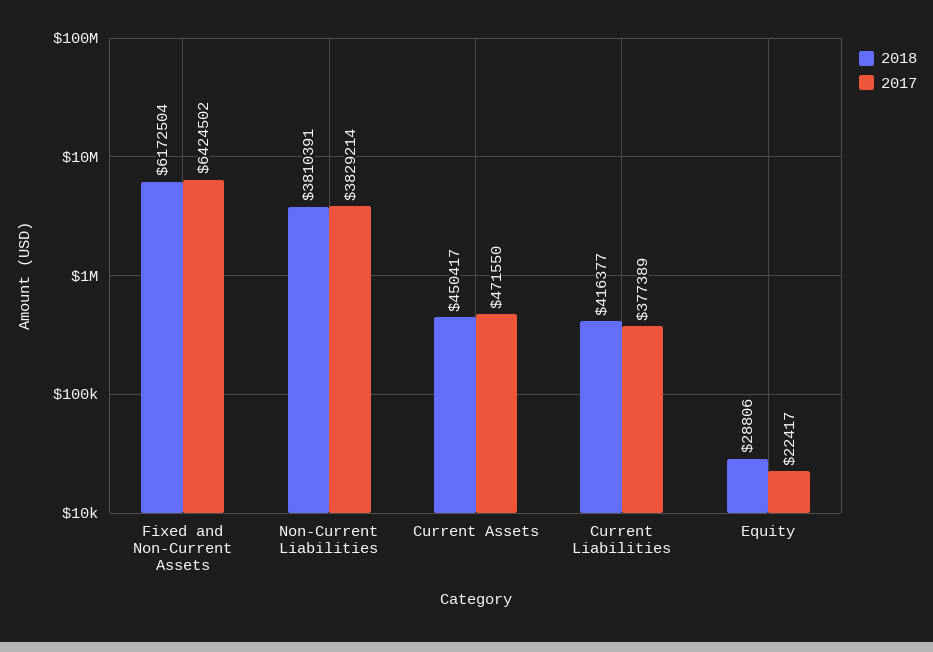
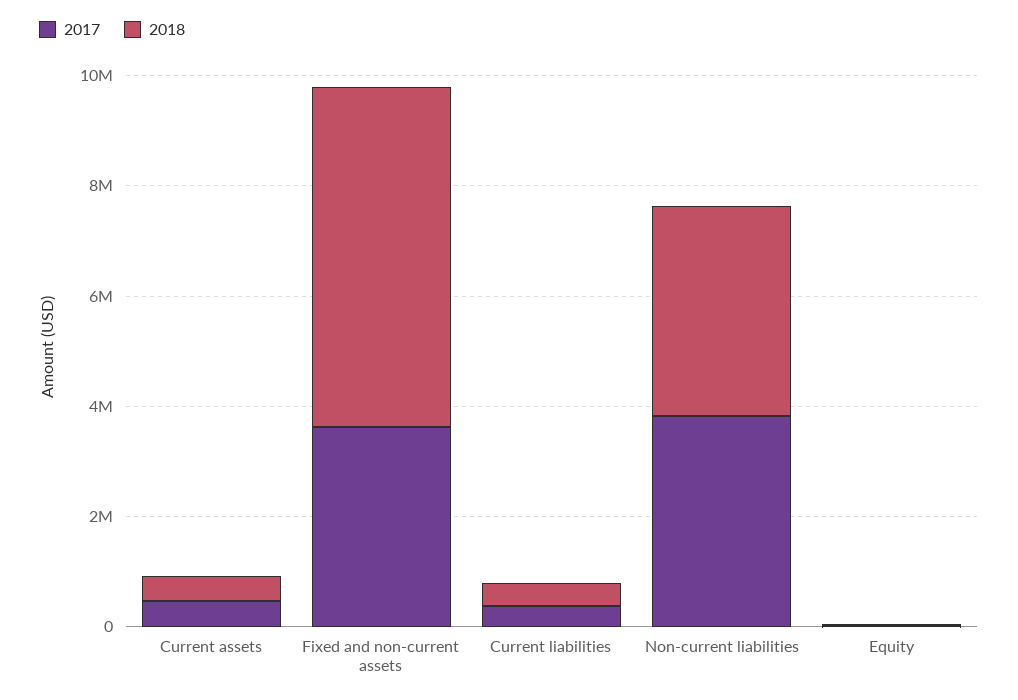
  {
    "2018": {
      "Fixed and Non-Current Assets": 6172504,
      "Non-Current Liabilities": 3810391,
      "Current Assets": 450417,
      "Current Liabilities": 416377,
      "Equity": 28806
    },
    "2017": {
-     "Fixed and Non-Current Assets": 6424502,
+     "Fixed and Non-Current Assets": 3500000,
      "Non-Current Liabilities": 3829214,
      "Current Assets": 471550,
      "Current Liabilities": 377389,
      "Equity": 22417
    }
  }

